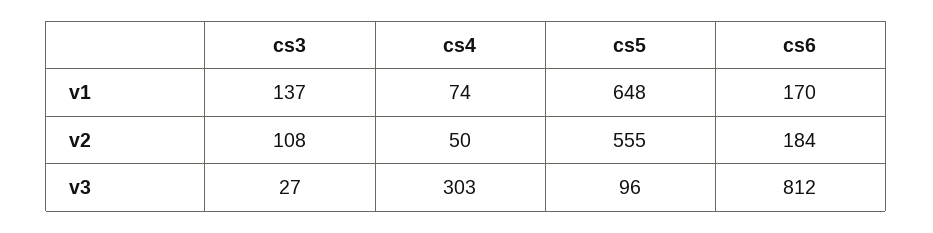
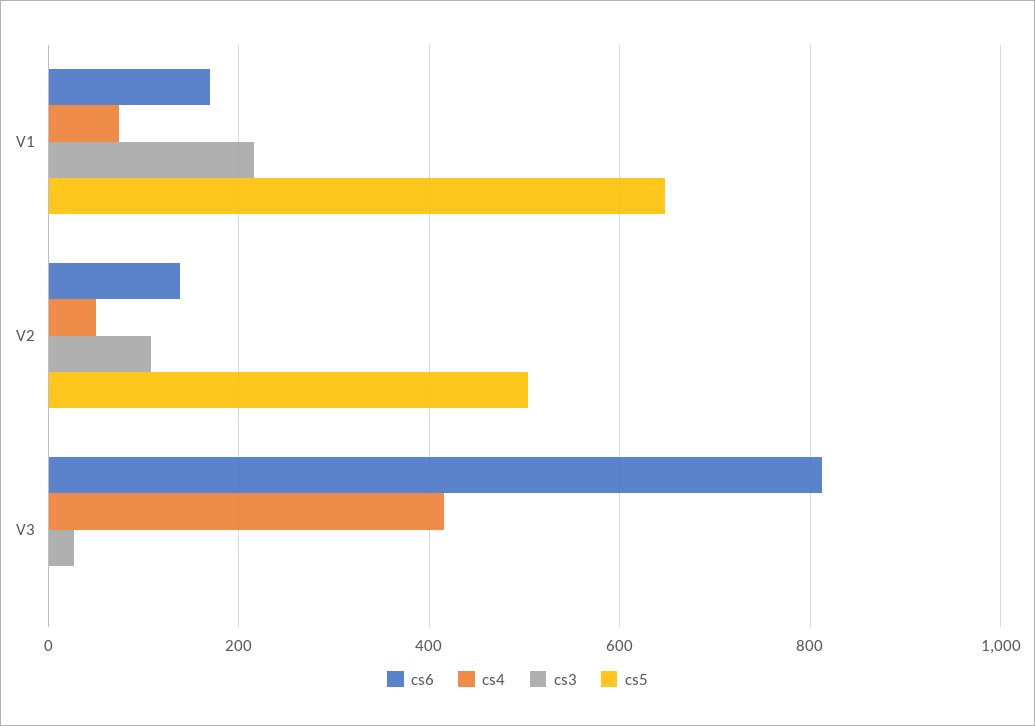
  {
    "cs3": {
-     "v1": 137,
+     "v1": 220,
      "v2": 108,
      "v3": 27
    },
    "cs4": {
      "v1": 74,
      "v2": 50,
-     "v3": 303
+     "v3": 420
    },
    "cs5": {
      "v1": 648,
-     "v2": 555,
+     "v2": 500,
-     "v3": 96
+     "v3": 0
    },
    "cs6": {
      "v1": 170,
-     "v2": 184,
+     "v2": 140,
      "v3": 812
    }
  }

